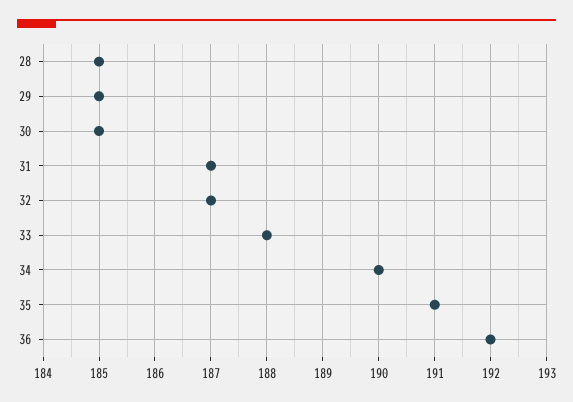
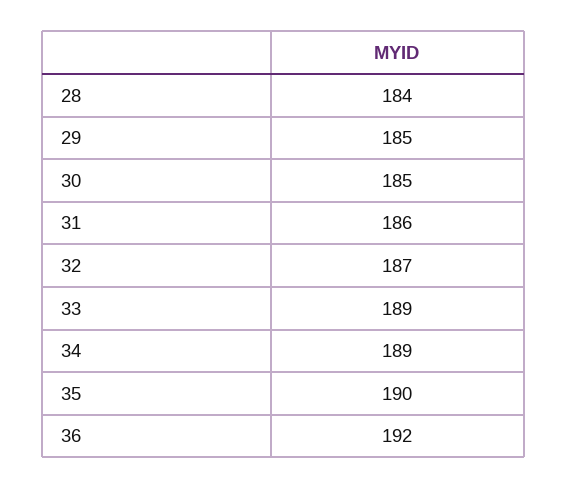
  {
-   "28": 185,
+   "28": 184,
    "29": 185,
    "30": 185,
-   "31": 187,
+   "31": 186,
    "32": 187,
-   "33": 188,
+   "33": 189,
-   "34": 190,
+   "34": 189,
-   "35": 191,
+   "35": 190,
    "36": 192
  }

